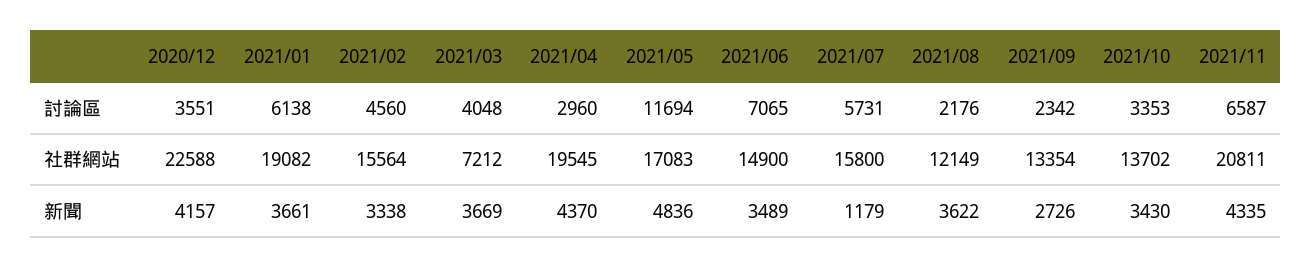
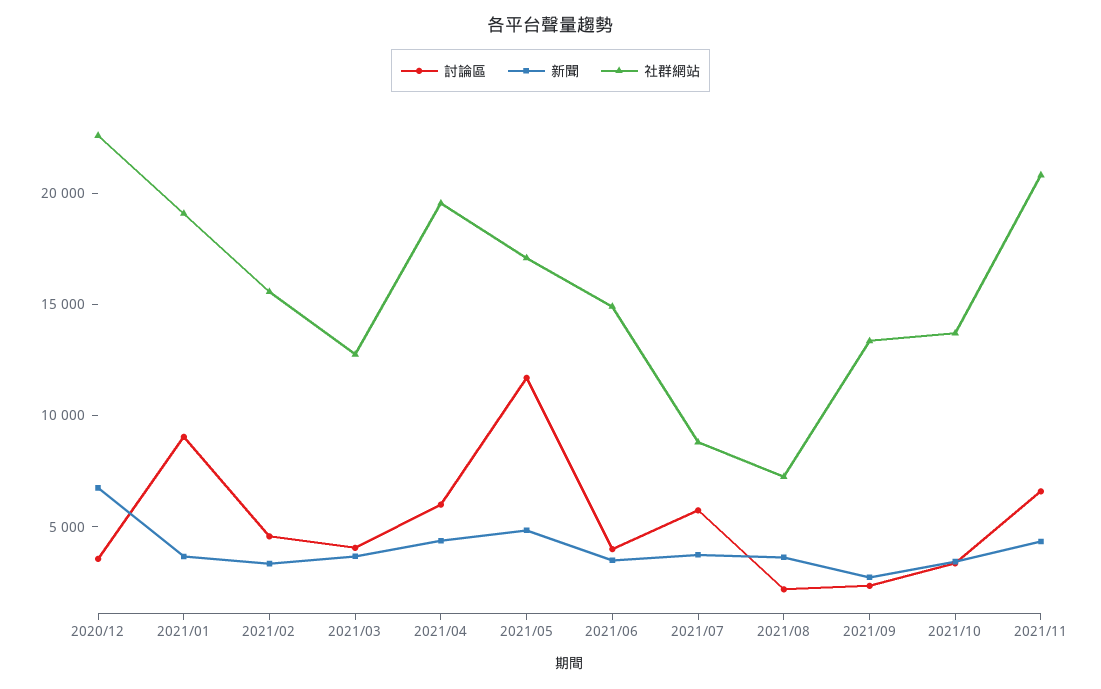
  {
    "討論區": {
      "2020/12": 3551,
-     "2021/01": 6138,
+     "2021/01": 9000,
      "2021/02": 4560,
      "2021/03": 4048,
-     "2021/04": 2960,
+     "2021/04": 6000,
      "2021/05": 11694,
-     "2021/06": 7065,
+     "2021/06": 4000,
      "2021/07": 5731,
      "2021/08": 2176,
      "2021/09": 2342,
      "2021/10": 3353,
      "2021/11": 6587
    },
    "社群網站": {
      "2020/12": 22588,
      "2021/01": 19082,
      "2021/02": 15564,
-     "2021/03": 7212,
+     "2021/03": 13000,
      "2021/04": 19545,
      "2021/05": 17083,
      "2021/06": 14900,
-     "2021/07": 15800,
+     "2021/07": 9000,
-     "2021/08": 12149,
+     "2021/08": 7000,
      "2021/09": 13354,
      "2021/10": 13702,
      "2021/11": 20811
    },
    "新聞": {
-     "2020/12": 4157,
+     "2020/12": 7000,
      "2021/01": 3661,
      "2021/02": 3338,
      "2021/03": 3669,
      "2021/04": 4370,
      "2021/05": 4836,
      "2021/06": 3489,
-     "2021/07": 1179,
+     "2021/07": 4000,
      "2021/08": 3622,
      "2021/09": 2726,
      "2021/10": 3430,
      "2021/11": 4335
    }
  }

